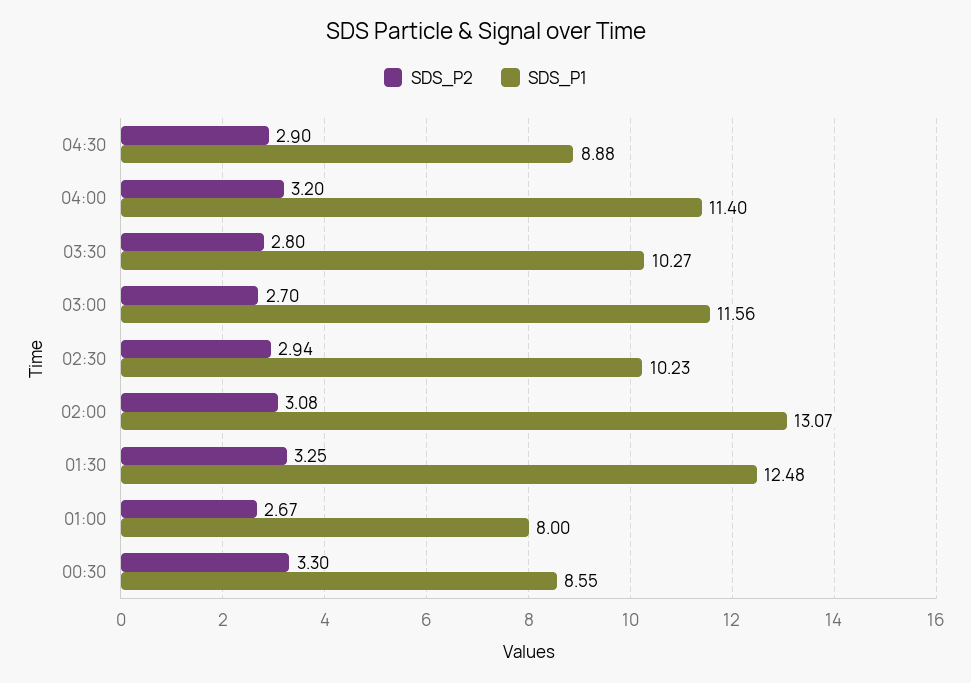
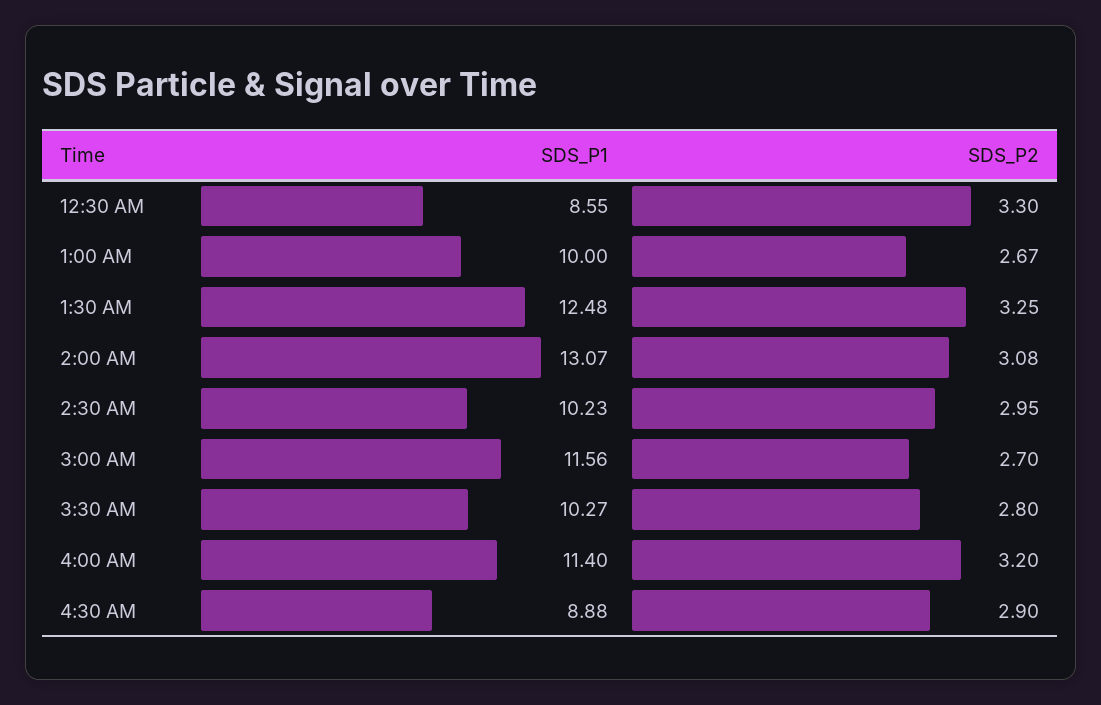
  {
    "SDS_P2": {
      "04:30": 2.9,
      "04:00": 3.2,
      "03:30": 2.8,
      "03:00": 2.7,
-     "02:30": 2.94,
+     "02:30": 2.95,
      "02:00": 3.08,
      "01:30": 3.25,
      "01:00": 2.67,
      "00:30": 3.3
    },
    "SDS_P1": {
      "04:30": 8.88,
      "04:00": 11.4,
      "03:30": 10.27,
      "03:00": 11.56,
      "02:30": 10.23,
      "02:00": 13.07,
      "01:30": 12.48,
-     "01:00": 8,
+     "01:00": 10,
      "00:30": 8.55
    }
  }

